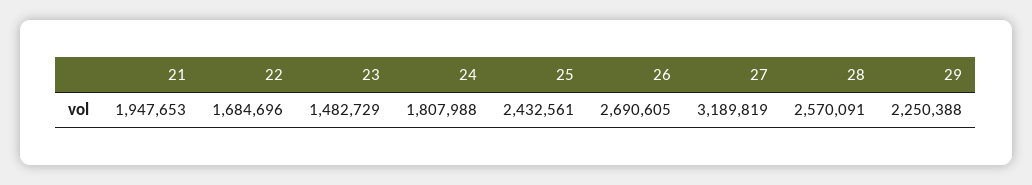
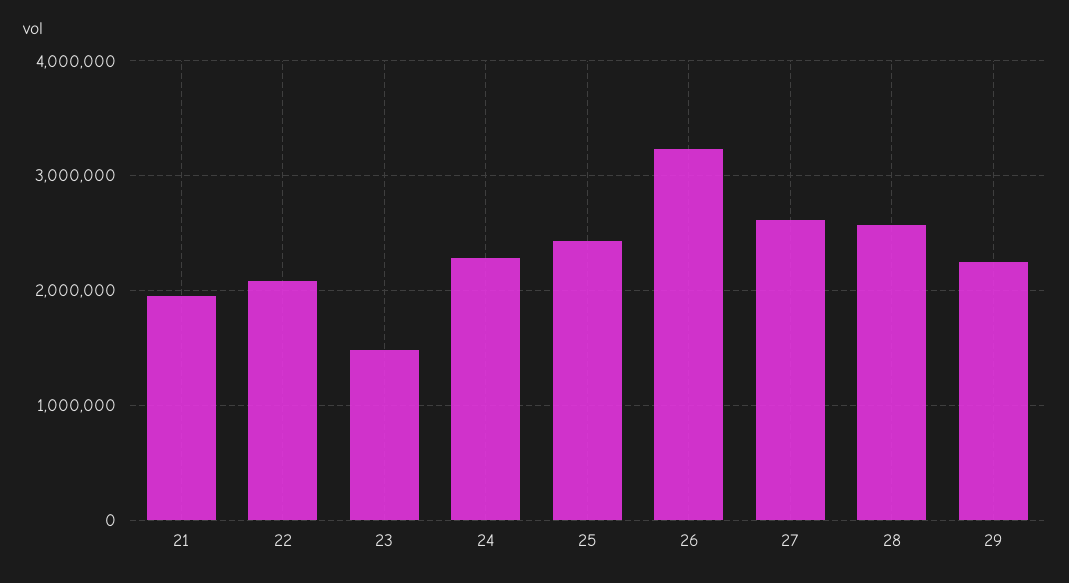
  {
    "21": 1947653,
-   "22": 1684696,
+   "22": 2100000,
    "23": 1482729,
-   "24": 1807988,
+   "24": 2300000,
    "25": 2432561,
-   "26": 2690605,
+   "26": 3200000,
-   "27": 3189819,
+   "27": 2600000,
    "28": 2570091,
    "29": 2250388
  }

